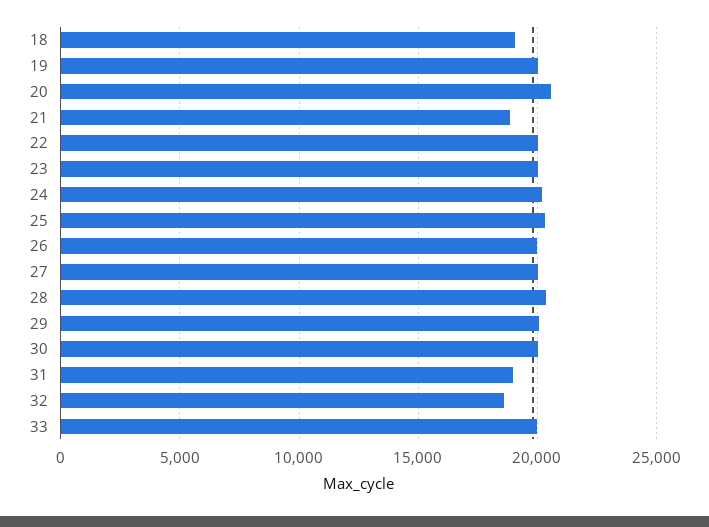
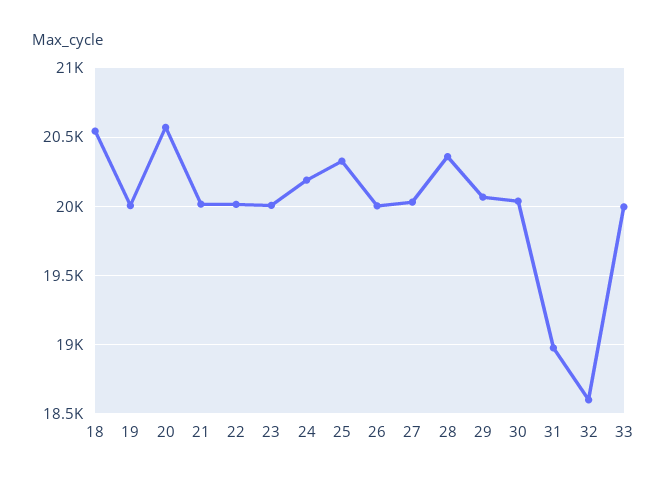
  {
-   "18": 19000,
+   "18": 20550,
    "19": 20000,
    "20": 20550,
-   "21": 19000,
+   "21": 20000,
    "22": 20000,
    "23": 20000,
    "24": 20200,
    "25": 20350,
    "26": 20000,
    "27": 20050,
    "28": 20350,
    "29": 20050,
    "30": 20050,
    "31": 19000,
    "32": 18600,
    "33": 20000
  }

